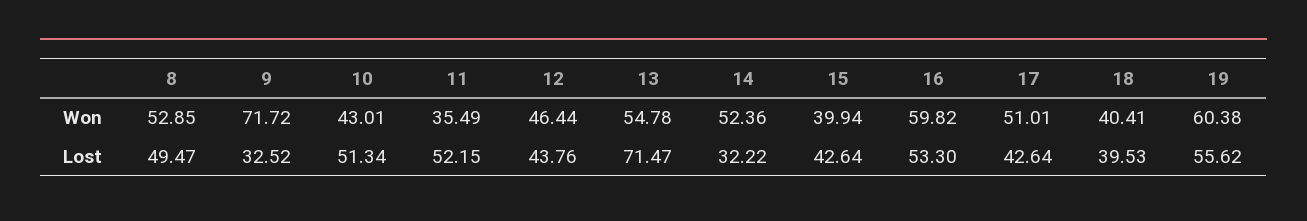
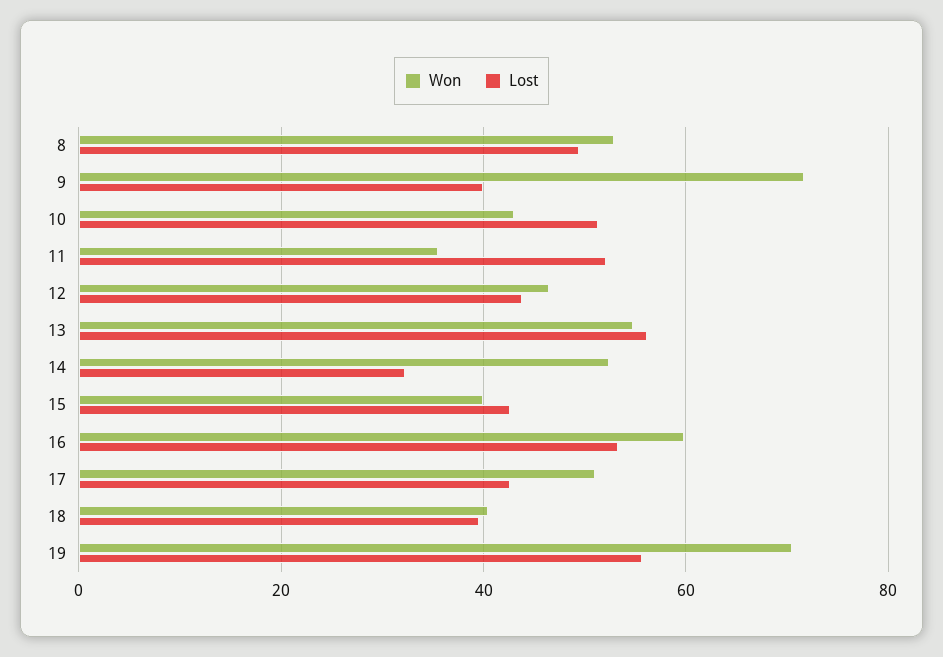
  {
    "Won": {
      "8": 52.85,
      "9": 71.72,
      "10": 43.01,
      "11": 35.49,
      "12": 46.44,
      "13": 54.78,
      "14": 52.36,
      "15": 39.94,
      "16": 59.82,
      "17": 51.01,
      "18": 40.41,
-     "19": 60.38
+     "19": 70
    },
    "Lost": {
      "8": 49.47,
-     "9": 32.52,
+     "9": 40,
      "10": 51.34,
      "11": 52.15,
      "12": 43.76,
-     "13": 71.47,
+     "13": 56,
      "14": 32.22,
      "15": 42.64,
      "16": 53.3,
      "17": 42.64,
      "18": 39.53,
      "19": 55.62
    }
  }

